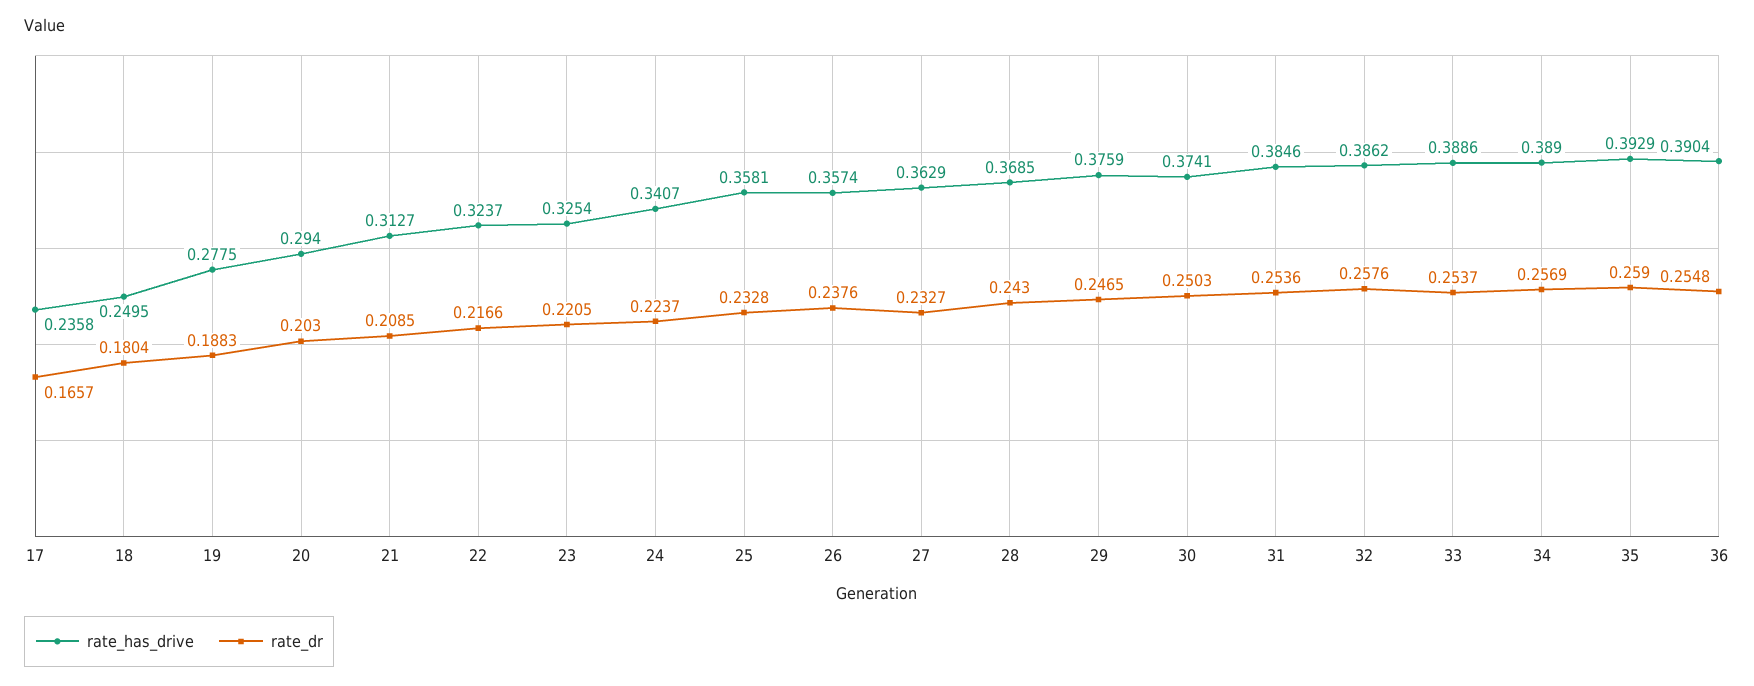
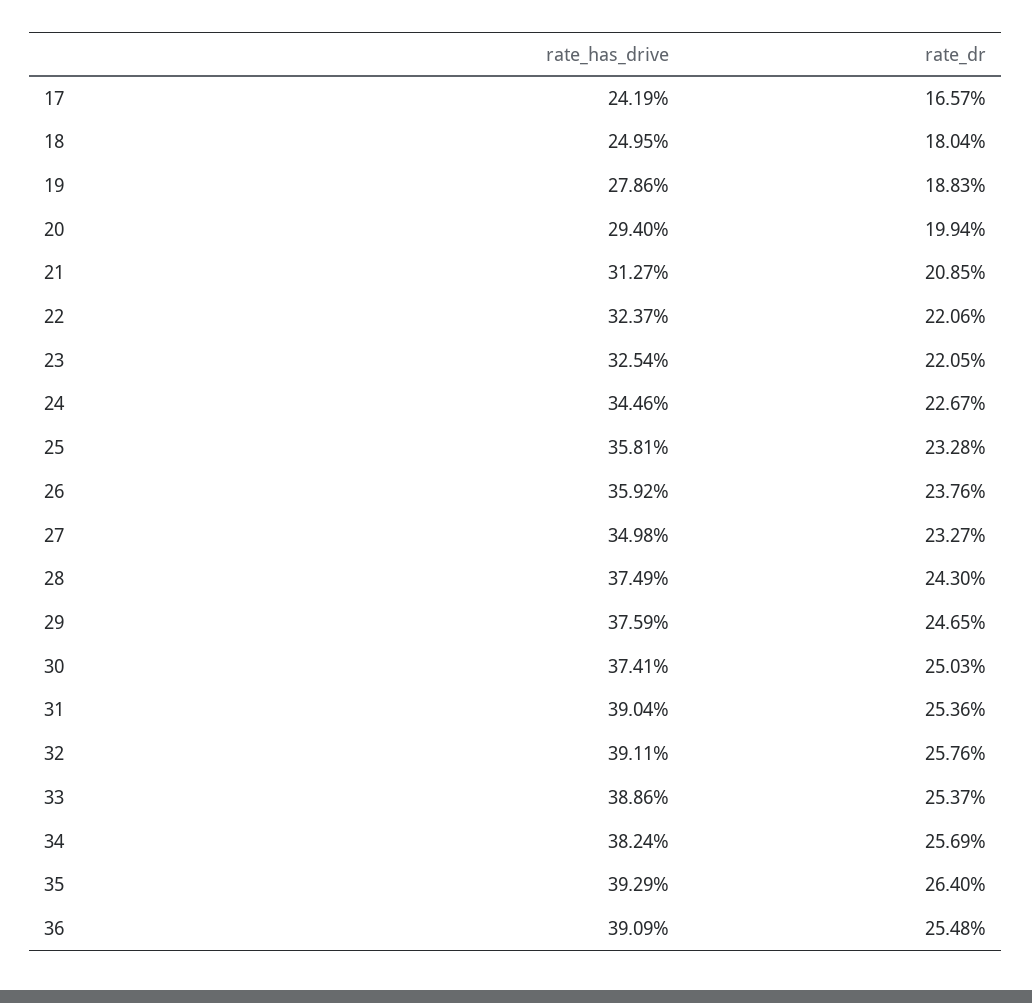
  {
    "rate_has_drive": {
-     "17": 0.2358,
+     "17": 0.2419,
      "18": 0.2495,
-     "19": 0.2775,
+     "19": 0.2786,
      "20": 0.294,
      "21": 0.3127,
      "22": 0.3237,
      "23": 0.3254,
-     "24": 0.3407,
+     "24": 0.3446,
      "25": 0.3581,
-     "26": 0.3574,
+     "26": 0.3592,
-     "27": 0.3629,
+     "27": 0.3498,
-     "28": 0.3685,
+     "28": 0.3749,
      "29": 0.3759,
      "30": 0.3741,
-     "31": 0.3846,
+     "31": 0.3904,
-     "32": 0.3862,
+     "32": 0.3911,
      "33": 0.3886,
-     "34": 0.389,
+     "34": 0.3824,
      "35": 0.3929,
-     "36": 0.3904
+     "36": 0.3909
    },
    "rate_dr": {
      "17": 0.1657,
      "18": 0.1804,
      "19": 0.1883,
-     "20": 0.203,
+     "20": 0.1994,
      "21": 0.2085,
-     "22": 0.2166,
+     "22": 0.2206,
      "23": 0.2205,
-     "24": 0.2237,
+     "24": 0.2267,
      "25": 0.2328,
      "26": 0.2376,
      "27": 0.2327,
      "28": 0.243,
      "29": 0.2465,
      "30": 0.2503,
      "31": 0.2536,
      "32": 0.2576,
      "33": 0.2537,
      "34": 0.2569,
-     "35": 0.259,
+     "35": 0.264,
      "36": 0.2548
    }
  }

